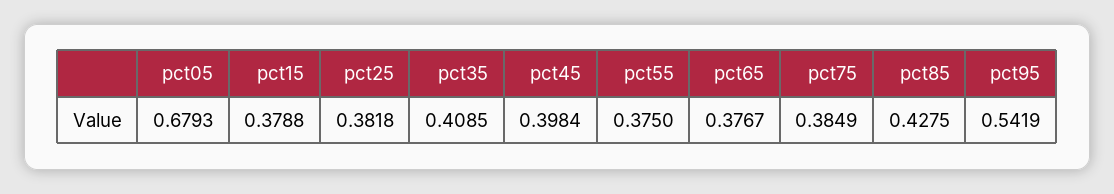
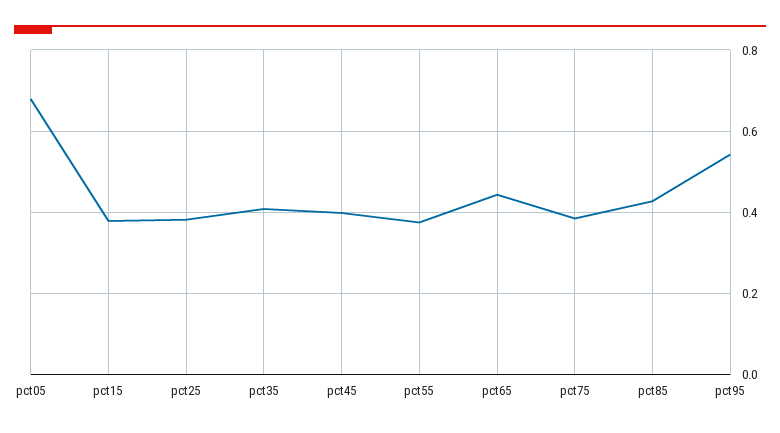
  {
    "pct05": 0.6793,
    "pct15": 0.3788,
    "pct25": 0.3818,
    "pct35": 0.4085,
    "pct45": 0.3984,
    "pct55": 0.375,
-   "pct65": 0.3767,
+   "pct65": 0.44,
    "pct75": 0.3849,
    "pct85": 0.4275,
    "pct95": 0.5419
  }

